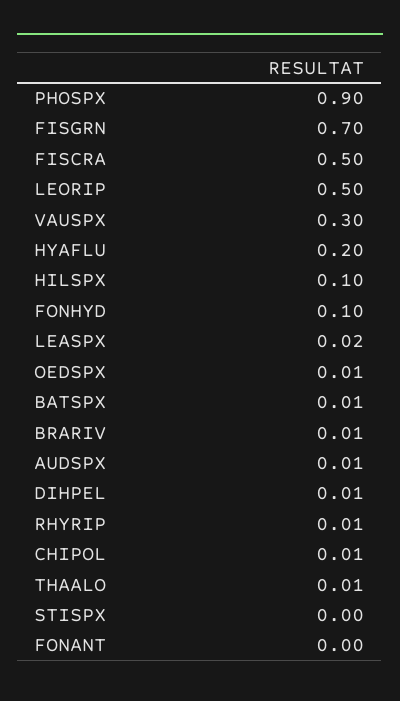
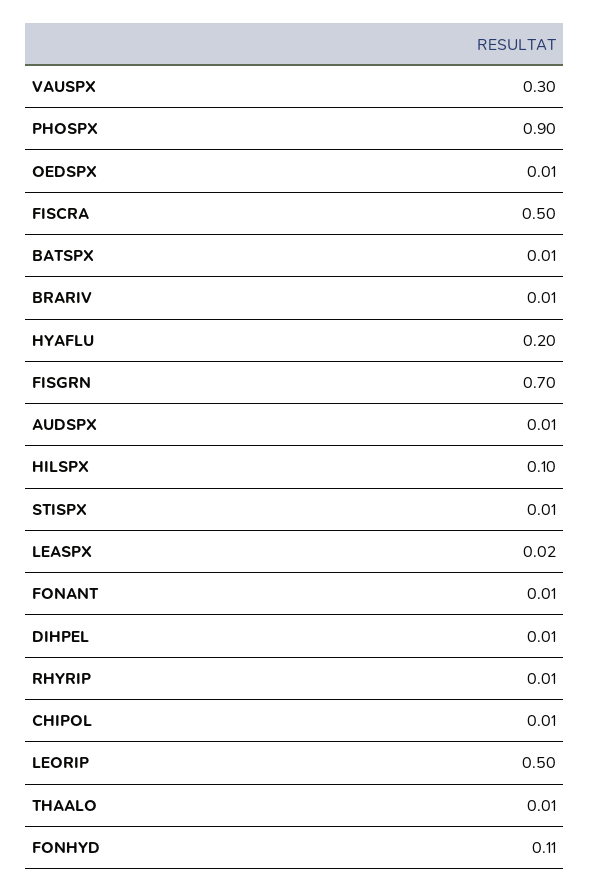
  {
    "PHOSPX": 0.9,
    "FISGRN": 0.7,
    "FISCRA": 0.5,
    "LEORIP": 0.5,
    "VAUSPX": 0.3,
    "HYAFLU": 0.2,
    "HILSPX": 0.1,
-   "FONHYD": 0.1,
+   "FONHYD": 0.11,
    "LEASPX": 0.02,
    "OEDSPX": 0.01,
    "BATSPX": 0.01,
    "BRARIV": 0.01,
    "AUDSPX": 0.01,
    "DIHPEL": 0.01,
    "RHYRIP": 0.01,
    "CHIPOL": 0.01,
    "THAALO": 0.01,
-   "STISPX": 0,
+   "STISPX": 0.01,
-   "FONANT": 0
+   "FONANT": 0.01
  }

